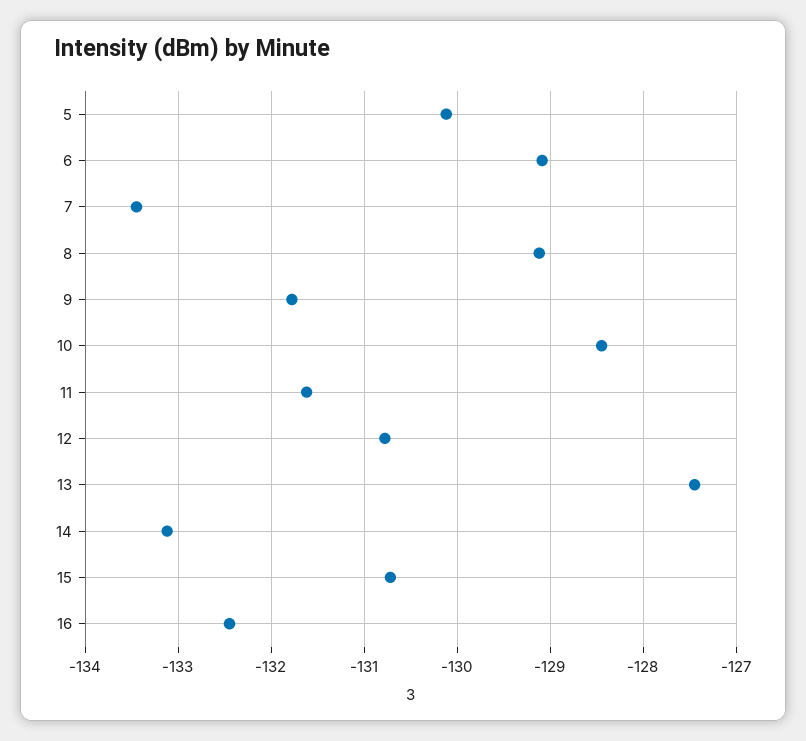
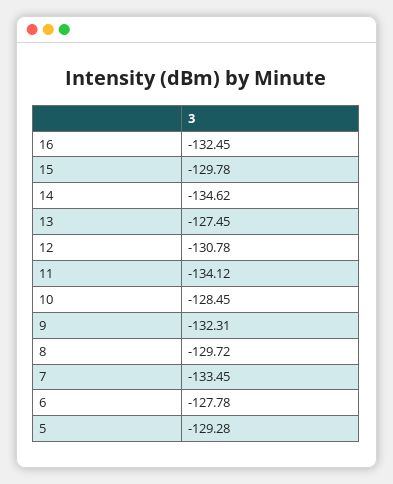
  {
-   "5": -130.1,
+   "5": -129.28,
-   "6": -129.1,
+   "6": -127.78,
    "7": -133.45,
-   "8": -129.1,
+   "8": -129.72,
-   "9": -131.8,
+   "9": -132.31,
    "10": -128.45,
-   "11": -131.6,
+   "11": -134.12,
    "12": -130.78,
    "13": -127.45,
-   "14": -133.1,
+   "14": -134.62,
-   "15": -130.7,
+   "15": -129.78,
    "16": -132.45
  }

